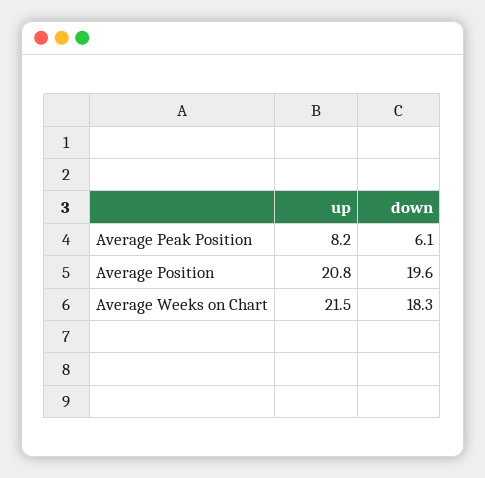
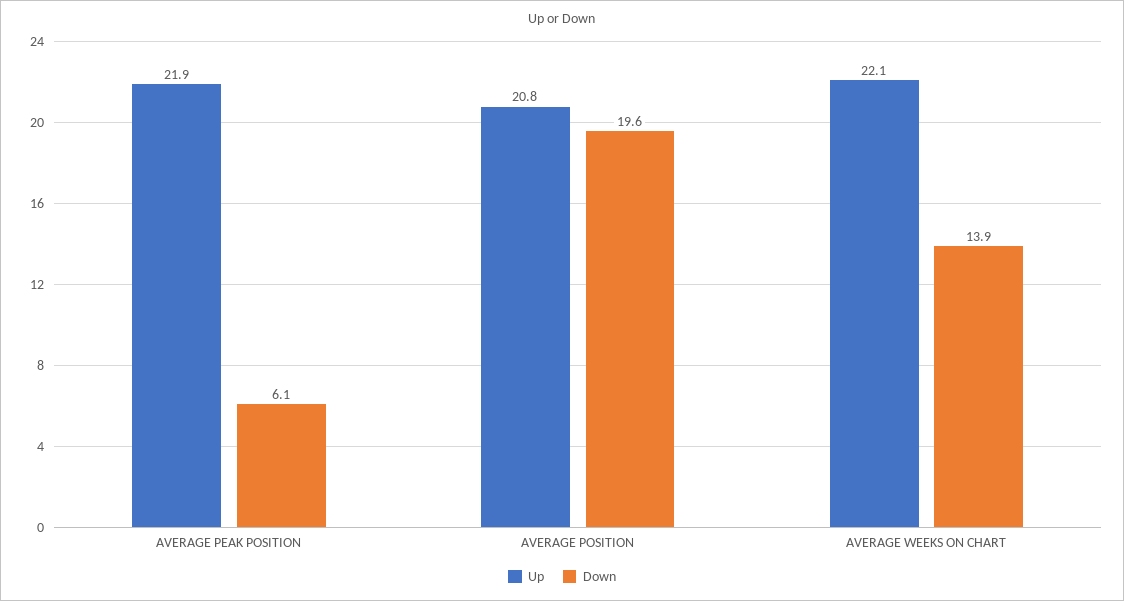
  {
    "up": {
-     "Average Peak Position": 8.2,
+     "Average Peak Position": 21.9,
      "Average Position": 20.8,
-     "Average Weeks on Chart": 21.5
+     "Average Weeks on Chart": 22.1
    },
    "down": {
      "Average Peak Position": 6.1,
      "Average Position": 19.6,
-     "Average Weeks on Chart": 18.3
+     "Average Weeks on Chart": 13.9
    }
  }

